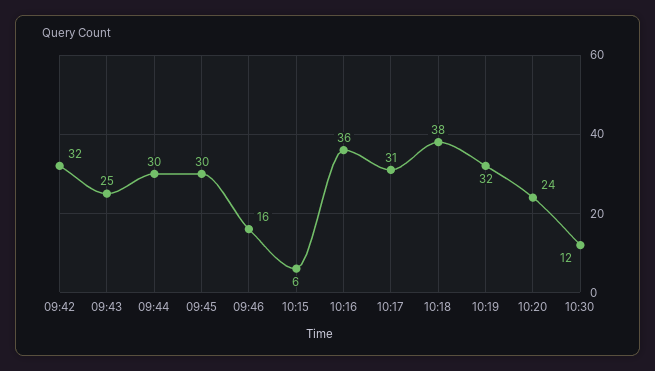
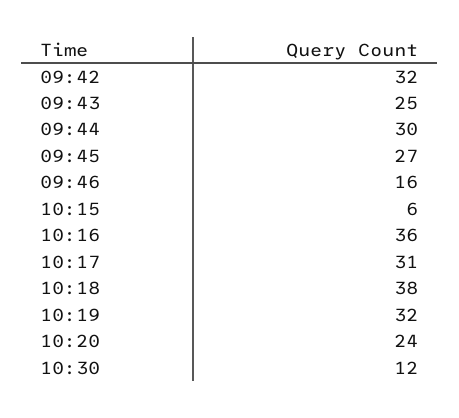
  {
    "09:42": 32,
    "09:43": 25,
    "09:44": 30,
-   "09:45": 30,
+   "09:45": 27,
    "09:46": 16,
    "10:15": 6,
    "10:16": 36,
    "10:17": 31,
    "10:18": 38,
    "10:19": 32,
    "10:20": 24,
    "10:30": 12
  }

